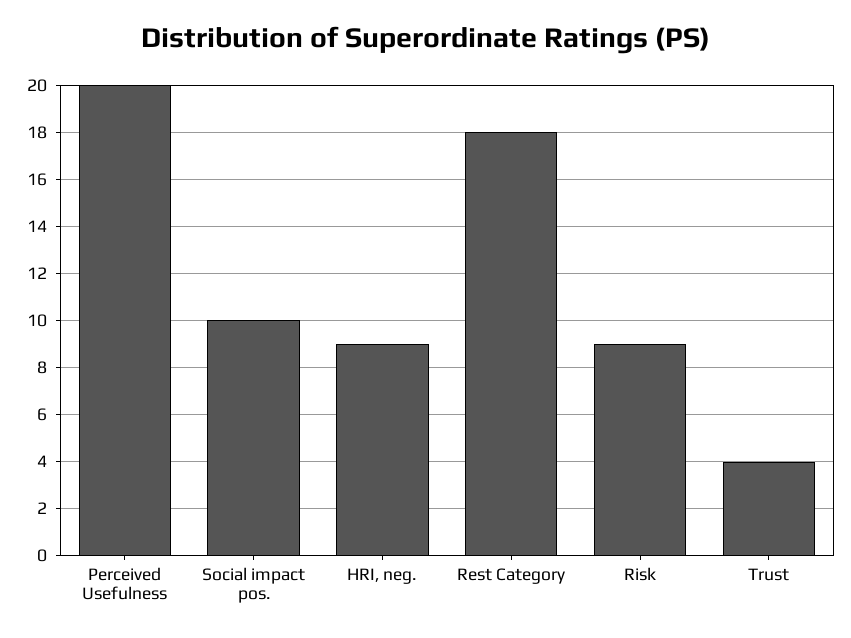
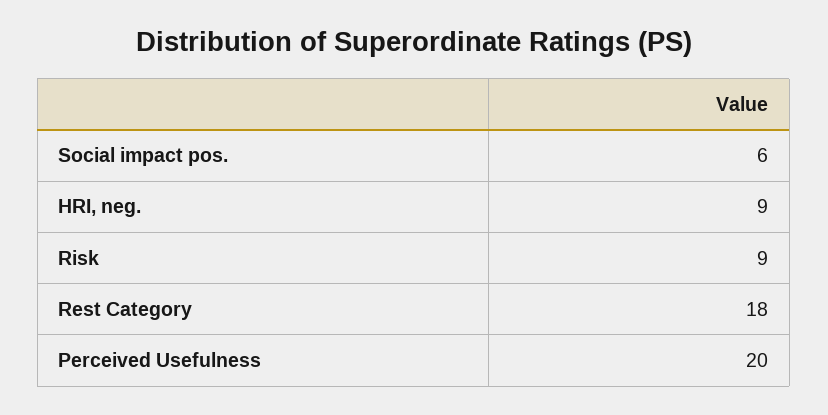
  {
    "Perceived Usefulness": 20,
-   "Social impact pos.": 10,
+   "Social impact pos.": 6,
    "HRI, neg.": 9,
    "Rest Category": 18,
-   "Risk": 9,
+   "Risk": 9
-   "Trust": 4
  }

